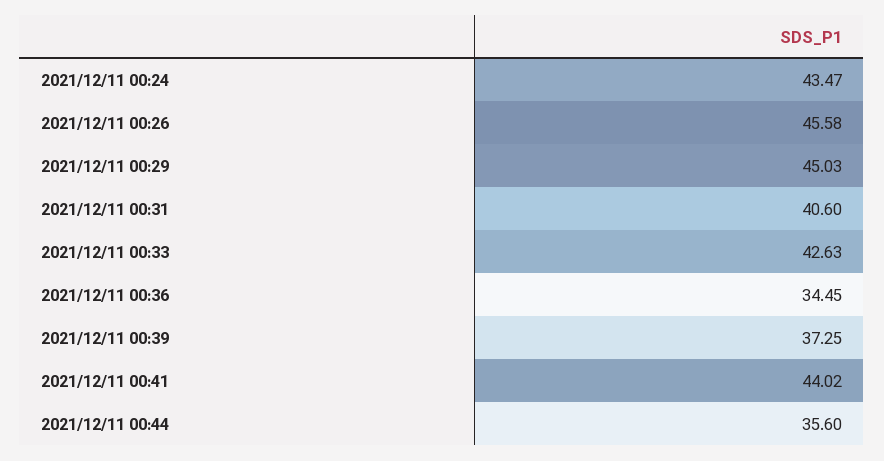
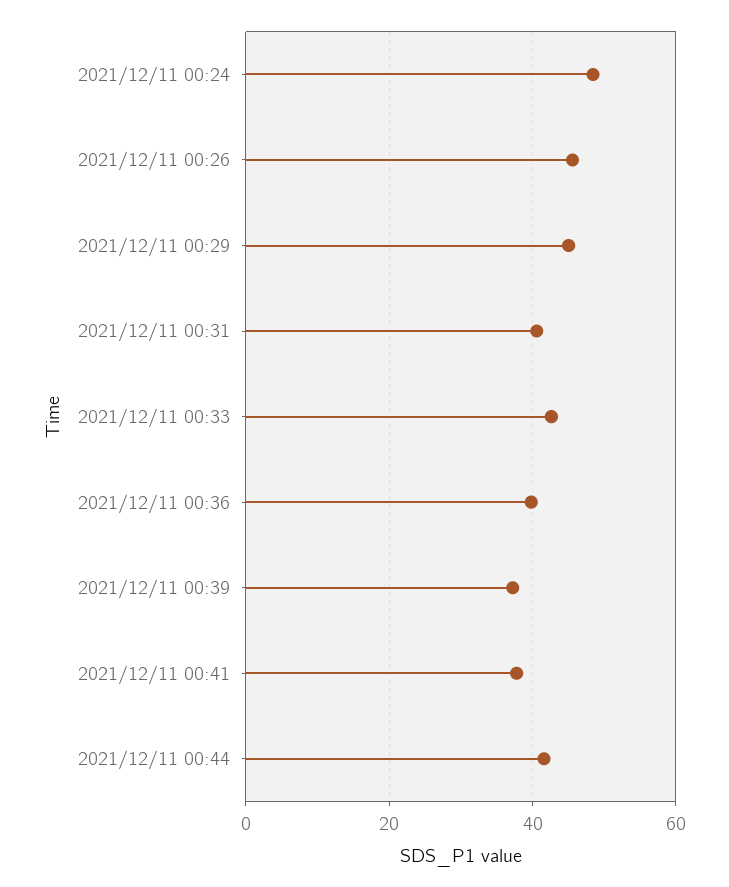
  {
-   "2021/12/11 00:24": 43.47,
+   "2021/12/11 00:24": 48,
    "2021/12/11 00:26": 45.58,
    "2021/12/11 00:29": 45.03,
    "2021/12/11 00:31": 40.6,
    "2021/12/11 00:33": 42.63,
-   "2021/12/11 00:36": 34.45,
+   "2021/12/11 00:36": 40,
    "2021/12/11 00:39": 37.25,
-   "2021/12/11 00:41": 44.02,
+   "2021/12/11 00:41": 38,
-   "2021/12/11 00:44": 35.6
+   "2021/12/11 00:44": 42
  }

